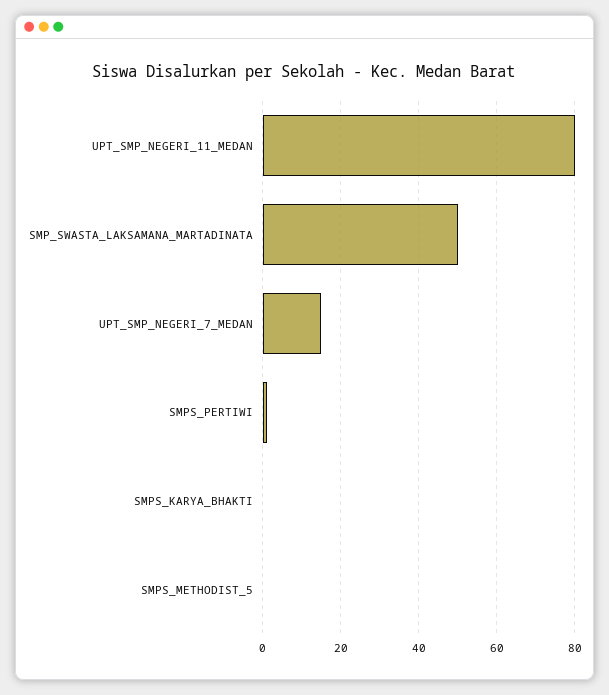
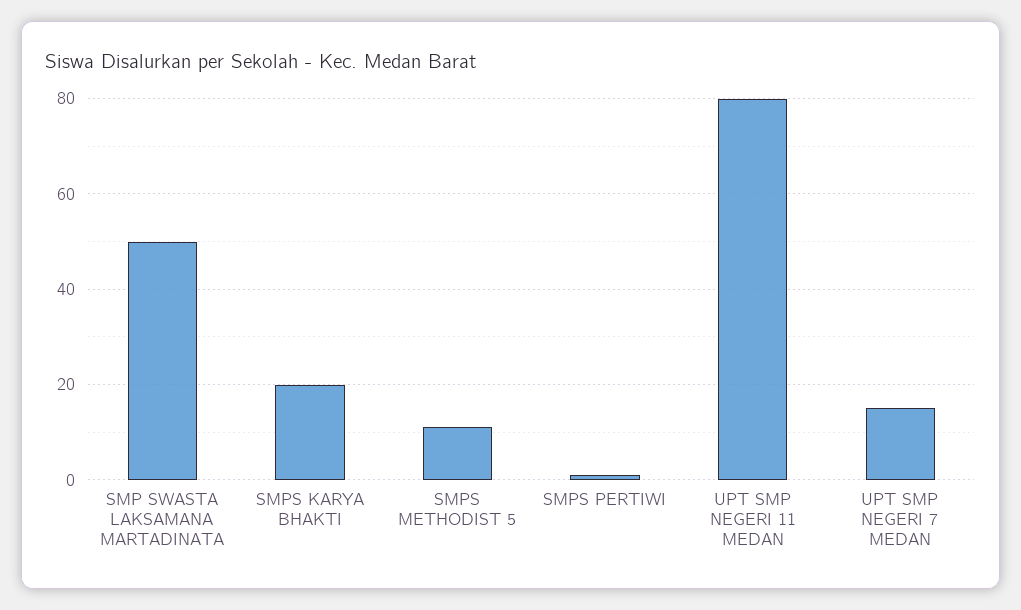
  {
    "UPT_SMP_NEGERI_11_MEDAN": 80,
    "SMP_SWASTA_LAKSAMANA_MARTADINATA": 50,
    "UPT_SMP_NEGERI_7_MEDAN": 15,
    "SMPS_PERTIWI": 0,
-   "SMPS_KARYA_BHAKTI": 0,
+   "SMPS_KARYA_BHAKTI": 20,
-   "SMPS_METHODIST_5": 0
+   "SMPS_METHODIST_5": 10
  }

